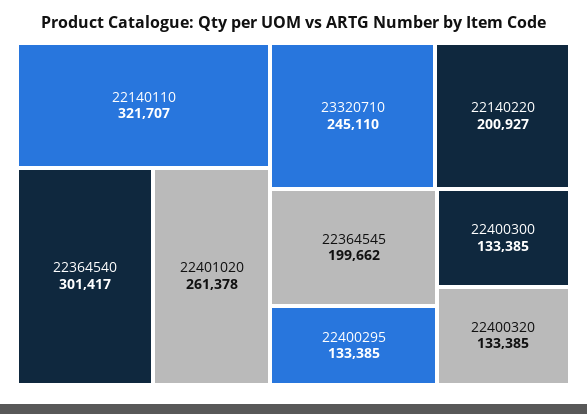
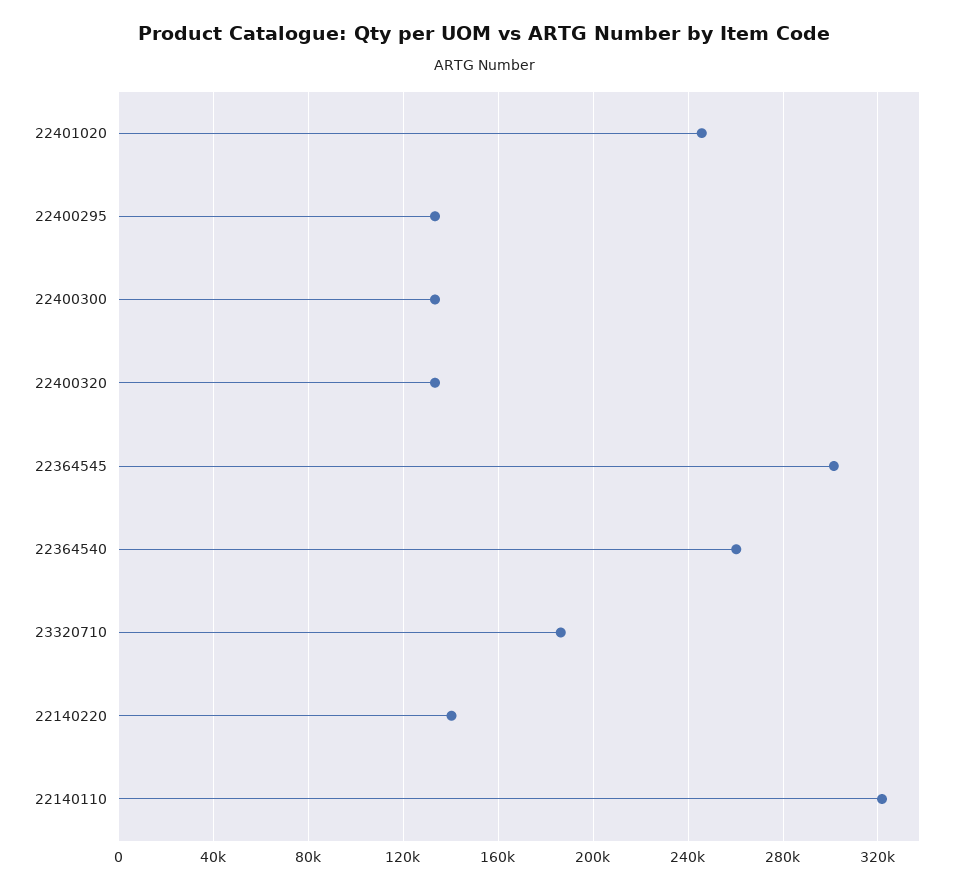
  {
    "22140110": 321707,
-   "22364540": 301417,
+   "22364540": 260000,
-   "22401020": 261378,
+   "22401020": 245000,
-   "23320710": 245110,
+   "23320710": 185000,
-   "22140220": 200927,
+   "22140220": 140000,
-   "22364545": 199662,
+   "22364545": 300000,
    "22400295": 133385,
    "22400300": 133385,
    "22400320": 133385
  }

